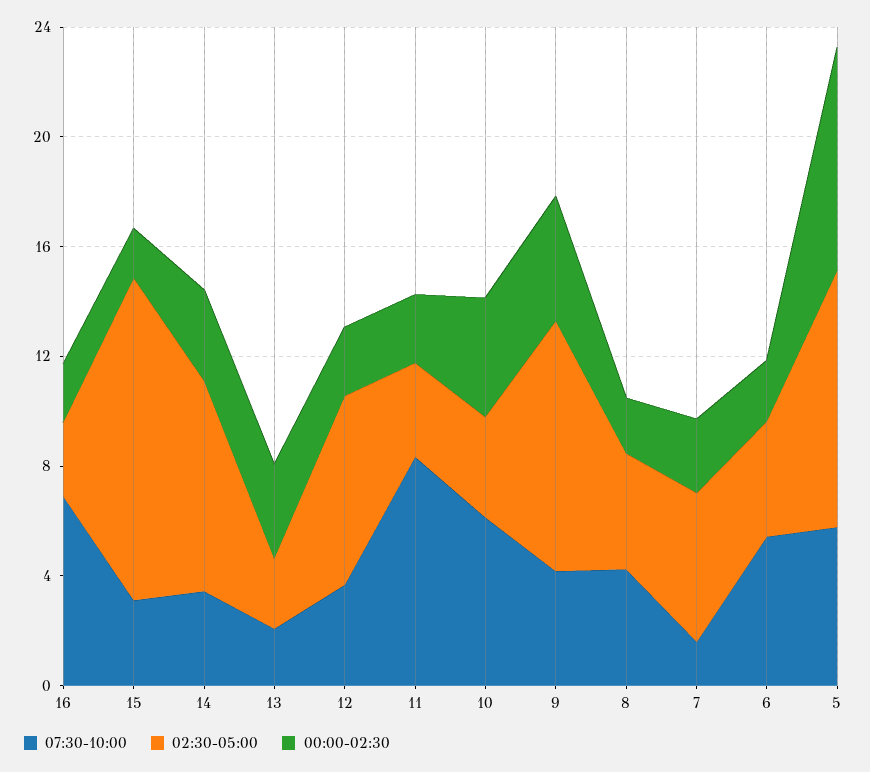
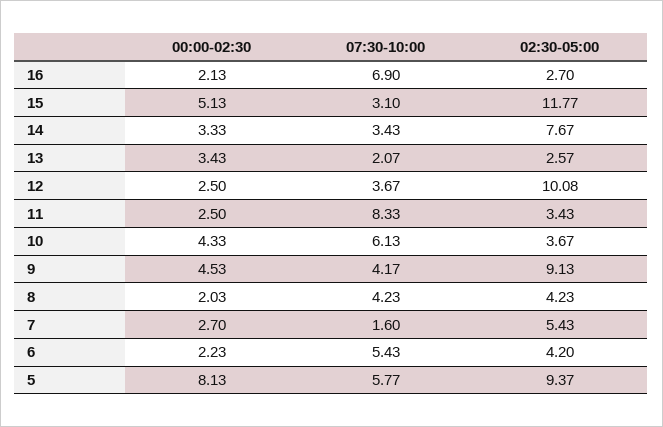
  {
    "07:30-10:00": {
      "16": 6.9,
      "15": 3.1,
      "14": 3.43,
      "13": 2.07,
      "12": 3.67,
      "11": 8.33,
      "10": 6.13,
      "9": 4.17,
      "8": 4.23,
      "7": 1.6,
      "6": 5.43,
      "5": 5.77
    },
    "02:30-05:00": {
      "16": 2.7,
      "15": 11.77,
      "14": 7.67,
      "13": 2.57,
-     "12": 7,
+     "12": 10.08,
      "11": 3.43,
      "10": 3.67,
      "9": 9.13,
      "8": 4.23,
      "7": 5.43,
      "6": 4.2,
      "5": 9.37
    },
    "00:00-02:30": {
      "16": 2.13,
-     "15": 2,
+     "15": 5.13,
      "14": 3.33,
      "13": 3.43,
      "12": 2.5,
      "11": 2.5,
      "10": 4.33,
      "9": 4.53,
      "8": 2.03,
      "7": 2.7,
      "6": 2.23,
      "5": 8.13
    }
  }

